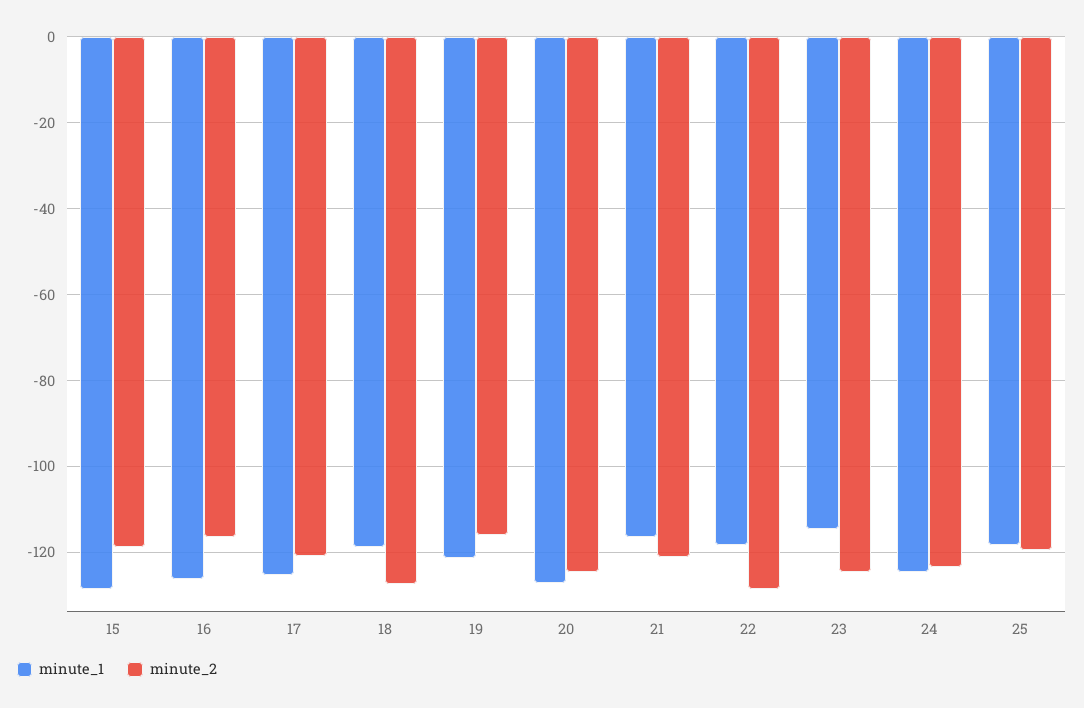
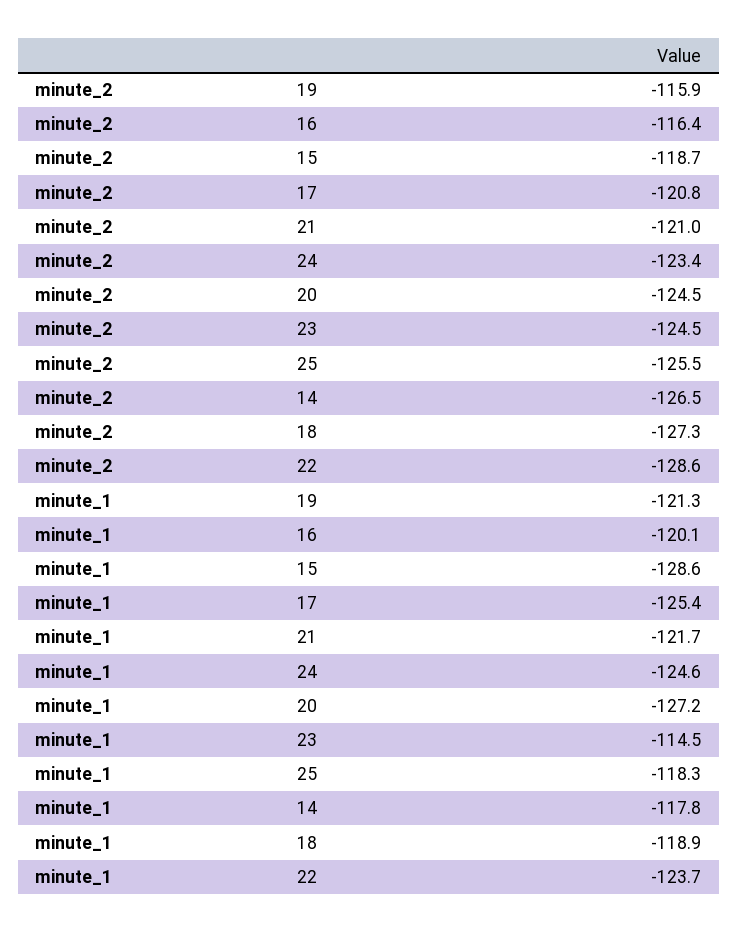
  {
    "minute_1": {
      "15": -128.6,
-     "16": -126,
+     "16": -120.1,
      "17": -125.4,
      "18": -118.9,
      "19": -121.3,
      "20": -127.2,
-     "21": -116,
+     "21": -121.7,
-     "22": -118,
+     "22": -123.7,
      "23": -114.5,
      "24": -124.6,
-     "25": -118.3
+     "25": -118.3,
+     "14": -117.8
    },
    "minute_2": {
      "15": -118.7,
      "16": -116.4,
      "17": -120.8,
      "18": -127.3,
      "19": -115.9,
      "20": -124.5,
      "21": -121,
      "22": -128.6,
      "23": -124.5,
      "24": -123.4,
-     "25": -120
+     "25": -125.5,
+     "14": -126.5
    }
  }

